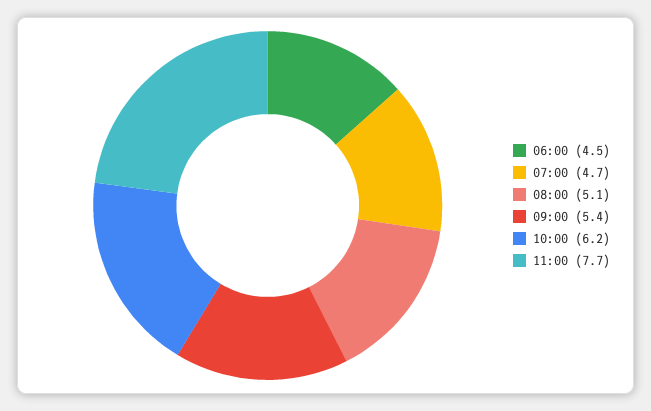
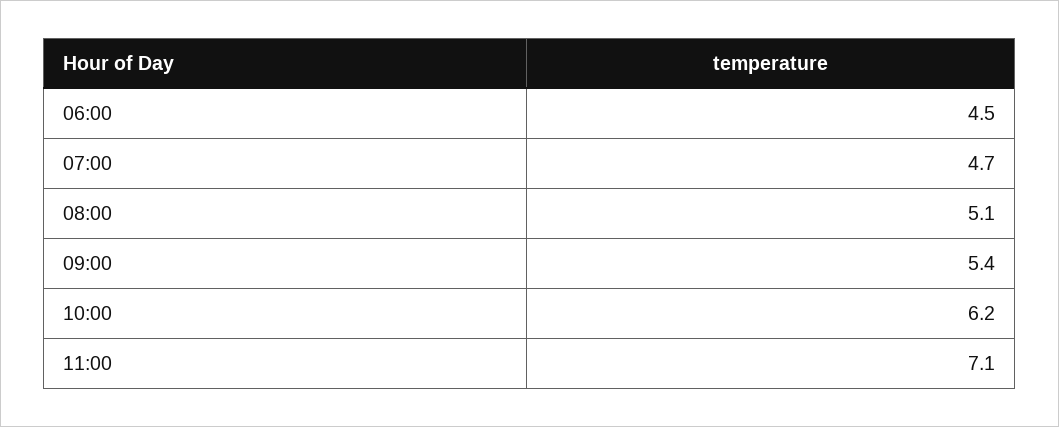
  {
    "06:00": 4.5,
    "07:00": 4.7,
    "08:00": 5.1,
    "09:00": 5.4,
    "10:00": 6.2,
-   "11:00": 7.7
+   "11:00": 7.1
  }

